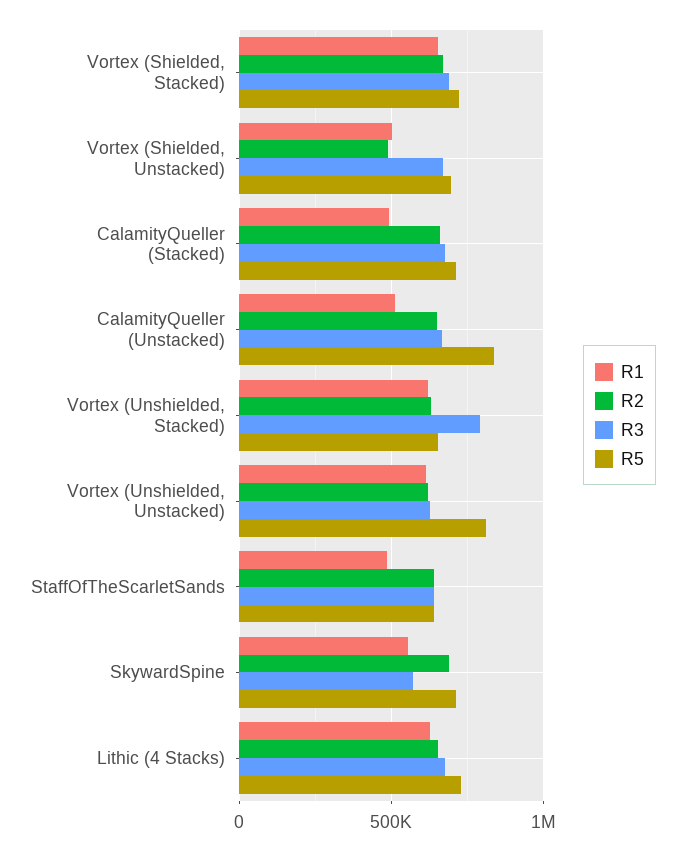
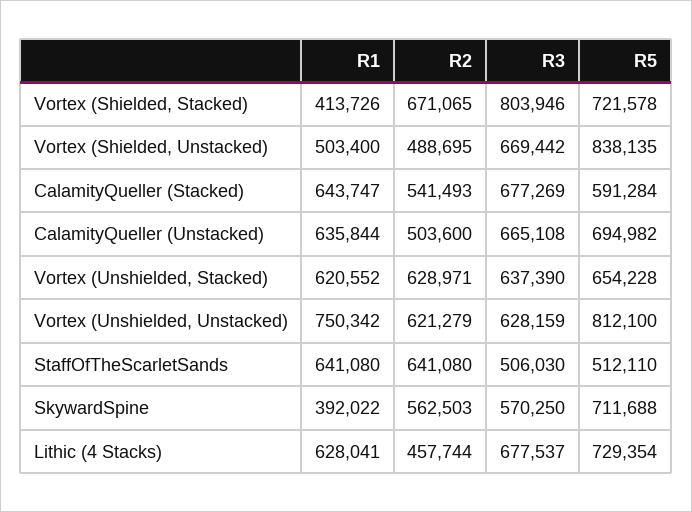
  {
    "R1": {
-     "Vortex (Shielded, Stacked)": 650000,
+     "Vortex (Shielded, Stacked)": 413726,
      "Vortex (Shielded, Unstacked)": 503400,
-     "CalamityQueller (Stacked)": 500000,
+     "CalamityQueller (Stacked)": 643747,
-     "CalamityQueller (Unstacked)": 500000,
+     "CalamityQueller (Unstacked)": 635844,
      "Vortex (Unshielded, Stacked)": 620552,
-     "Vortex (Unshielded, Unstacked)": 600000,
+     "Vortex (Unshielded, Unstacked)": 750342,
-     "StaffOfTheScarletSands": 500000,
+     "StaffOfTheScarletSands": 641080,
-     "SkywardSpine": 550000,
+     "SkywardSpine": 392022,
      "Lithic (4 Stacks)": 628041
    },
    "R2": {
      "Vortex (Shielded, Stacked)": 671065,
      "Vortex (Shielded, Unstacked)": 488695,
-     "CalamityQueller (Stacked)": 650000,
+     "CalamityQueller (Stacked)": 541493,
-     "CalamityQueller (Unstacked)": 650000,
+     "CalamityQueller (Unstacked)": 503600,
      "Vortex (Unshielded, Stacked)": 628971,
      "Vortex (Unshielded, Unstacked)": 621279,
      "StaffOfTheScarletSands": 641080,
-     "SkywardSpine": 700000,
+     "SkywardSpine": 562503,
-     "Lithic (4 Stacks)": 650000
+     "Lithic (4 Stacks)": 457744
    },
    "R3": {
-     "Vortex (Shielded, Stacked)": 700000,
+     "Vortex (Shielded, Stacked)": 803946,
      "Vortex (Shielded, Unstacked)": 669442,
      "CalamityQueller (Stacked)": 677269,
      "CalamityQueller (Unstacked)": 665108,
-     "Vortex (Unshielded, Stacked)": 800000,
+     "Vortex (Unshielded, Stacked)": 637390,
      "Vortex (Unshielded, Unstacked)": 628159,
-     "StaffOfTheScarletSands": 650000,
+     "StaffOfTheScarletSands": 506030,
      "SkywardSpine": 570250,
      "Lithic (4 Stacks)": 677537
    },
    "R5": {
      "Vortex (Shielded, Stacked)": 721578,
-     "Vortex (Shielded, Unstacked)": 700000,
+     "Vortex (Shielded, Unstacked)": 838135,
-     "CalamityQueller (Stacked)": 700000,
+     "CalamityQueller (Stacked)": 591284,
-     "CalamityQueller (Unstacked)": 850000,
+     "CalamityQueller (Unstacked)": 694982,
      "Vortex (Unshielded, Stacked)": 654228,
      "Vortex (Unshielded, Unstacked)": 812100,
-     "StaffOfTheScarletSands": 650000,
+     "StaffOfTheScarletSands": 512110,
      "SkywardSpine": 711688,
      "Lithic (4 Stacks)": 729354
    }
  }

